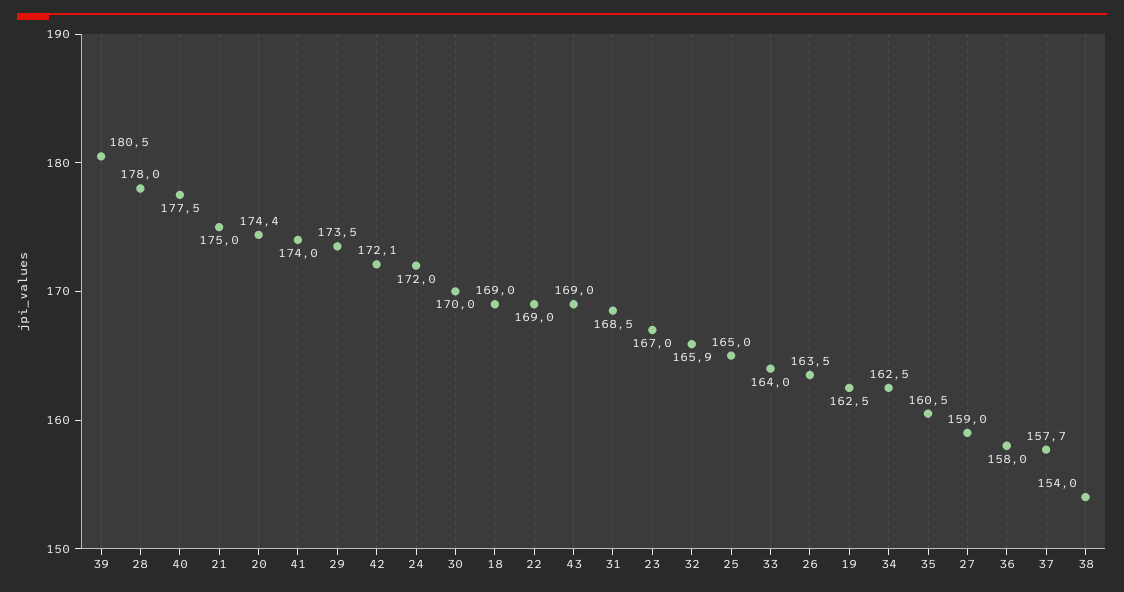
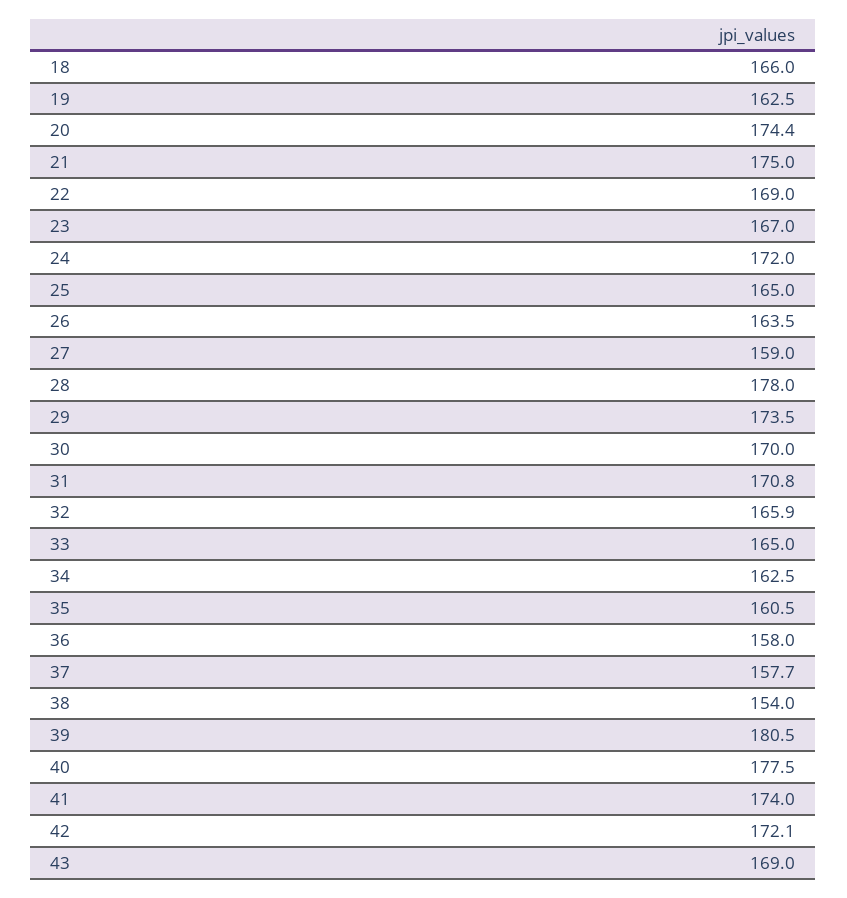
  {
    "39": 180.5,
    "28": 178,
    "40": 177.5,
    "21": 175,
    "20": 174.4,
    "41": 174,
    "29": 173.5,
    "42": 172.1,
    "24": 172,
    "30": 170,
-   "18": 169,
+   "18": 166,
    "22": 169,
    "43": 169,
-   "31": 168.5,
+   "31": 170.8,
    "23": 167,
    "32": 165.9,
    "25": 165,
-   "33": 164,
+   "33": 165,
    "26": 163.5,
    "19": 162.5,
    "34": 162.5,
    "35": 160.5,
    "27": 159,
    "36": 158,
    "37": 157.7,
    "38": 154
  }

